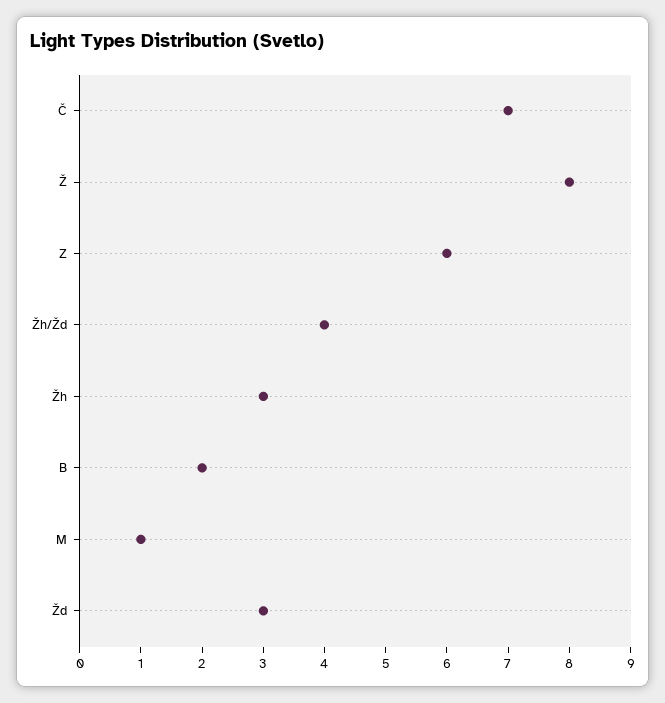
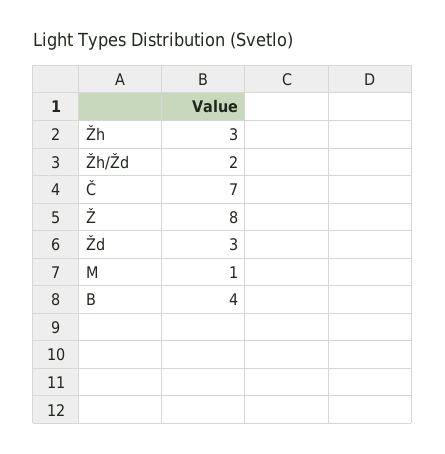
  {
    "Č": 7,
    "Ž": 8,
-   "Z": 6,
-   "Žh/Žd": 4,
+   "Žh/Žd": 2,
    "Žh": 3,
-   "B": 2,
+   "B": 4,
    "M": 1,
    "Žd": 3
  }

